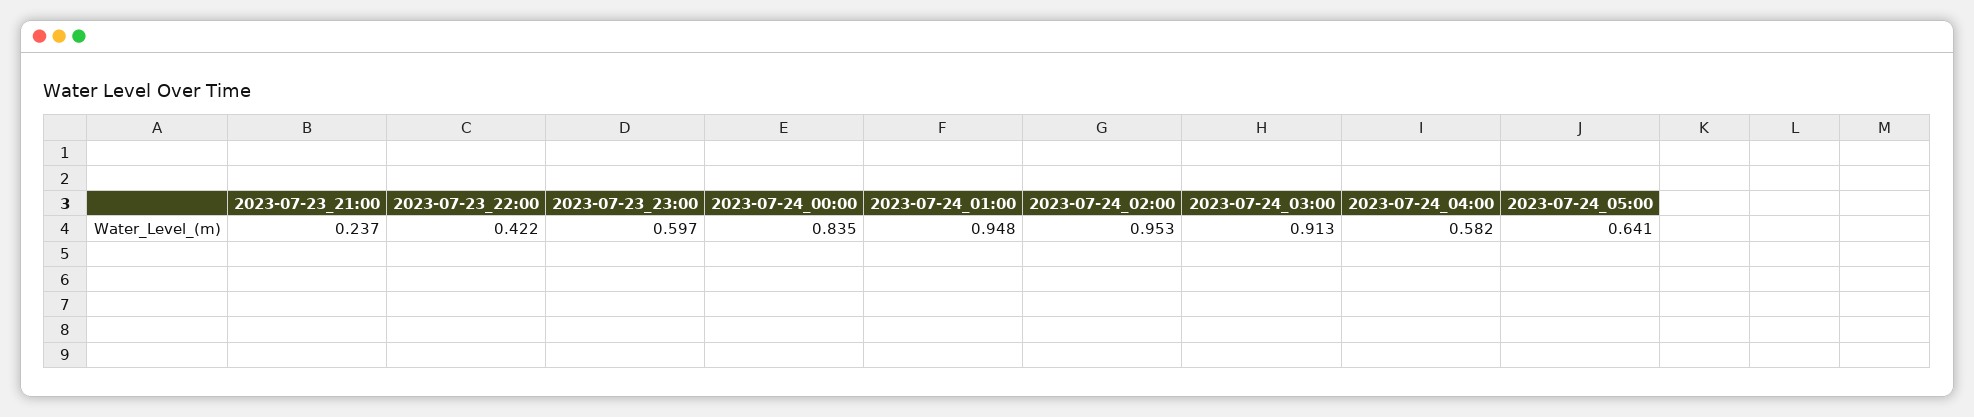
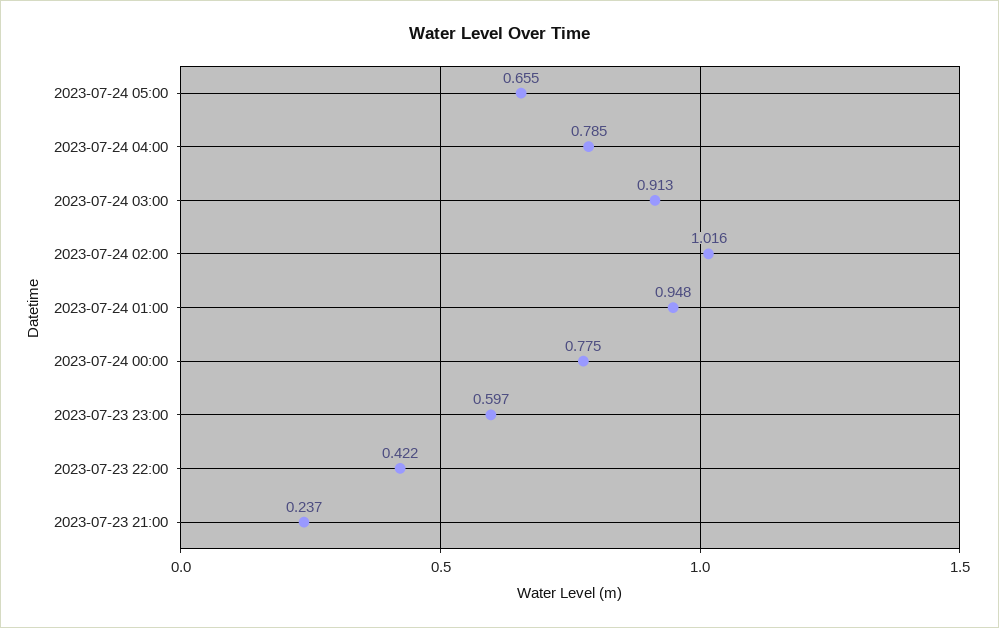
  {
    "2023-07-23_21:00": 0.237,
    "2023-07-23_22:00": 0.422,
    "2023-07-23_23:00": 0.597,
-   "2023-07-24_00:00": 0.835,
+   "2023-07-24_00:00": 0.775,
    "2023-07-24_01:00": 0.948,
-   "2023-07-24_02:00": 0.953,
+   "2023-07-24_02:00": 1.016,
    "2023-07-24_03:00": 0.913,
-   "2023-07-24_04:00": 0.582,
+   "2023-07-24_04:00": 0.785,
-   "2023-07-24_05:00": 0.641
+   "2023-07-24_05:00": 0.655
  }

